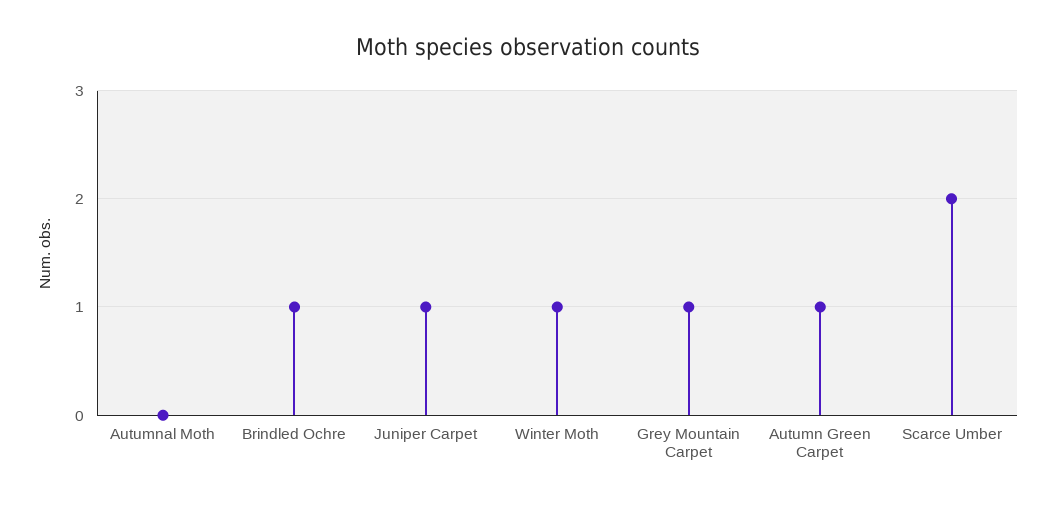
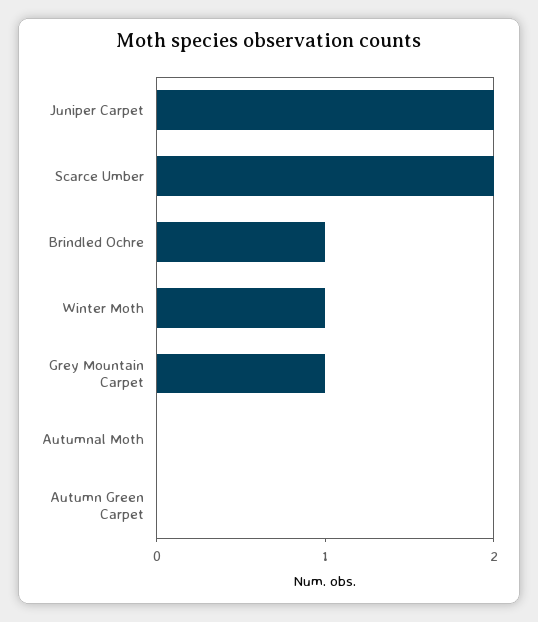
  {
    "Autumnal Moth": 0,
    "Brindled Ochre": 1,
-   "Juniper Carpet": 1,
+   "Juniper Carpet": 2,
    "Winter Moth": 1,
    "Grey Mountain Carpet": 1,
-   "Autumn Green Carpet": 1,
+   "Autumn Green Carpet": 0,
    "Scarce Umber": 2
  }

